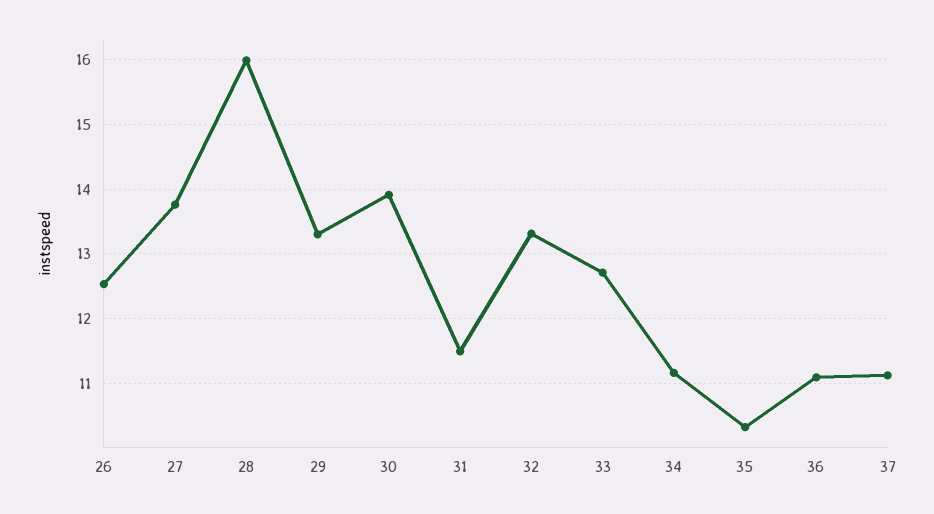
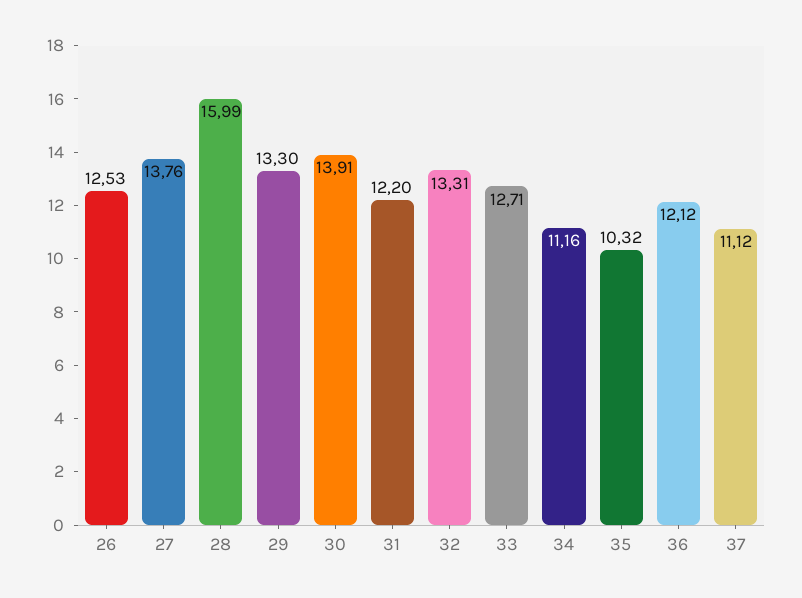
  {
    "26": 12.53,
    "27": 13.76,
    "28": 15.99,
    "29": 13.3,
    "30": 13.91,
-   "31": 11.5,
+   "31": 12.2,
    "32": 13.31,
    "33": 12.71,
    "34": 11.16,
    "35": 10.32,
-   "36": 11.1,
+   "36": 12.12,
    "37": 11.12
  }

